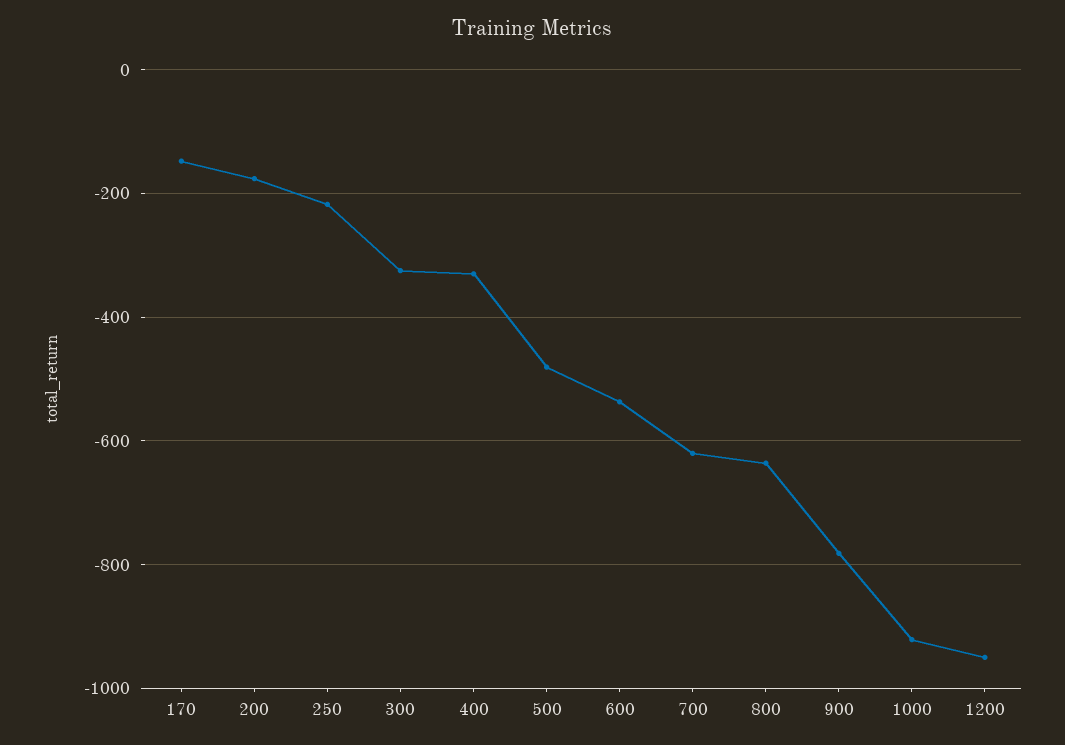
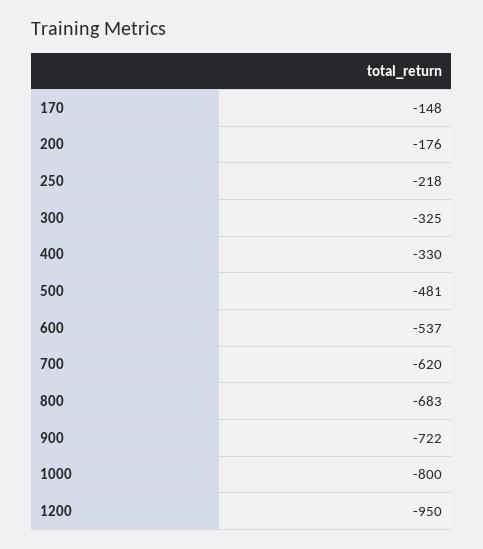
  {
    "170": -148,
    "200": -176,
    "250": -218,
    "300": -325,
    "400": -330,
    "500": -481,
    "600": -537,
    "700": -620,
-   "800": -640,
+   "800": -683,
-   "900": -780,
+   "900": -722,
-   "1000": -920,
+   "1000": -800,
    "1200": -950
  }

